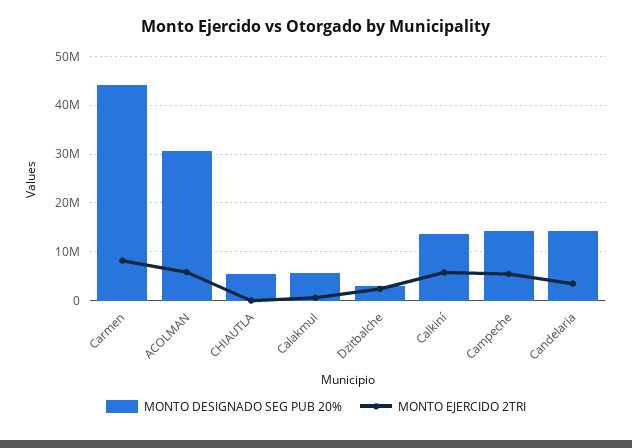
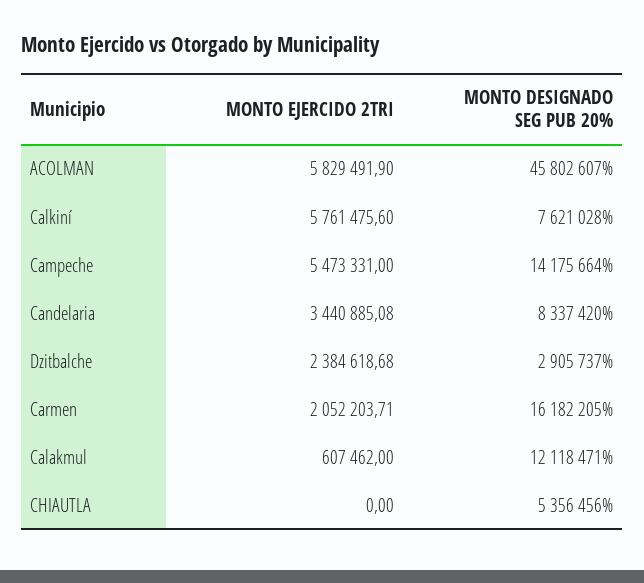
  {
    "MONTO DESIGNADO SEG PUB 20%": {
-     "Carmen": 44000000,
+     "Carmen": 16182205,
-     "ACOLMAN": 30000000,
+     "ACOLMAN": 45802607,
      "CHIAUTLA": 5356456,
-     "Calakmul": 6000000,
+     "Calakmul": 12118471,
      "Dzitbalche": 2905737,
-     "Calkiní": 14000000,
+     "Calkiní": 7621028,
      "Campeche": 14175664,
-     "Candelaria": 14000000
+     "Candelaria": 8337420
    },
    "MONTO EJERCIDO 2TRI": {
-     "Carmen": 8000000,
+     "Carmen": 2052203.71,
      "ACOLMAN": 5829491.9,
      "CHIAUTLA": 0,
      "Calakmul": 607462,
      "Dzitbalche": 2384618.68,
      "Calkiní": 5761475.6,
      "Campeche": 5473331,
      "Candelaria": 3440885.08
    }
  }

